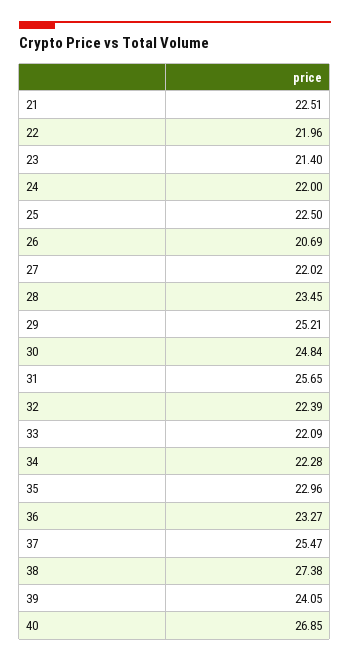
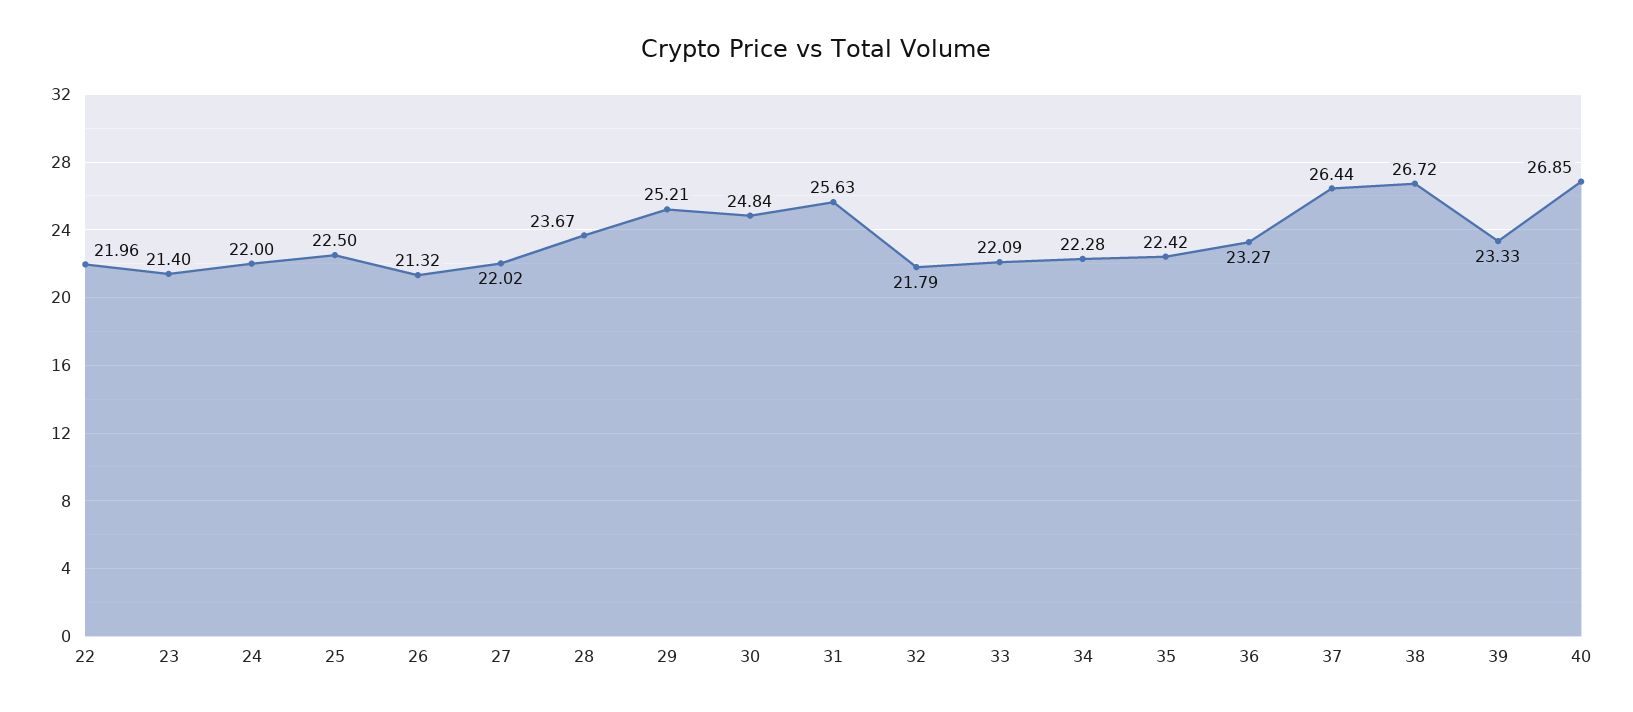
  {
-   "21": 22.51,
    "22": 21.96,
    "23": 21.4,
    "24": 22,
    "25": 22.5,
-   "26": 20.69,
+   "26": 21.32,
    "27": 22.02,
-   "28": 23.45,
+   "28": 23.67,
    "29": 25.21,
    "30": 24.84,
-   "31": 25.65,
+   "31": 25.63,
-   "32": 22.39,
+   "32": 21.79,
    "33": 22.09,
    "34": 22.28,
-   "35": 22.96,
+   "35": 22.42,
    "36": 23.27,
-   "37": 25.47,
+   "37": 26.44,
-   "38": 27.38,
+   "38": 26.72,
-   "39": 24.05,
+   "39": 23.33,
    "40": 26.85
  }

